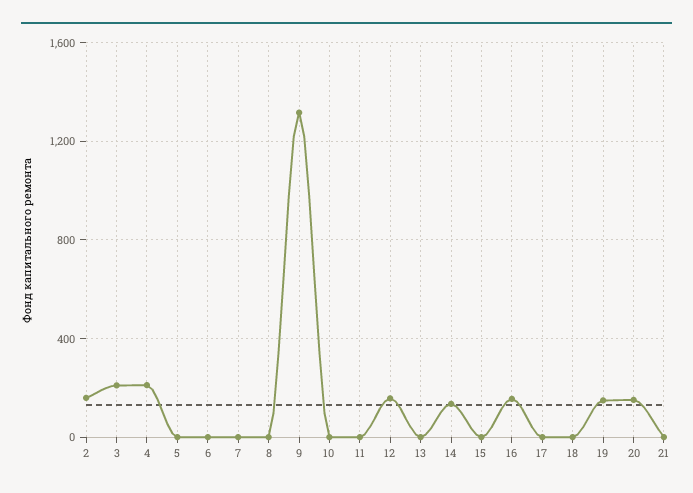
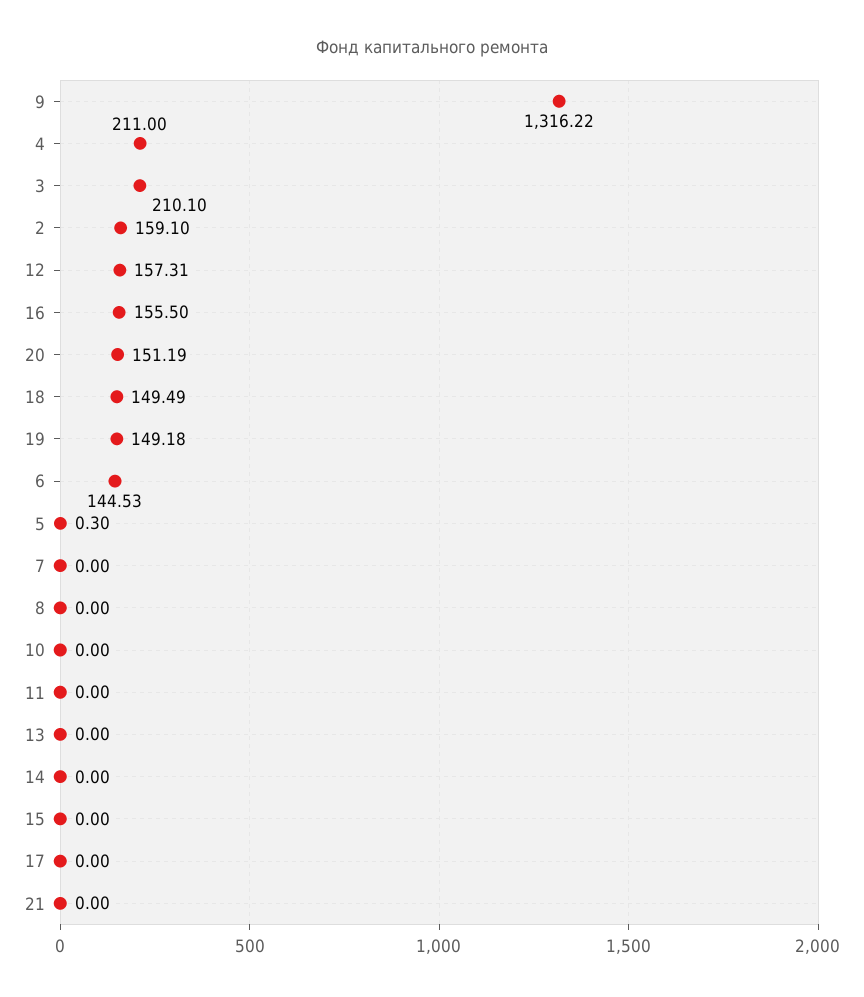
  {
    "2": 159.1,
    "3": 210.1,
    "4": 211,
    "5": 0.3,
-   "6": 0,
+   "6": 144.53,
    "7": 0,
    "8": 0,
    "9": 1316.22,
    "10": 0,
    "11": 0,
    "12": 157.31,
    "13": 0,
-   "14": 150,
+   "14": 0,
    "15": 0,
    "16": 155.5,
    "17": 0,
-   "18": 0,
+   "18": 149.49,
    "19": 149.18,
    "20": 151.19,
    "21": 0
  }

